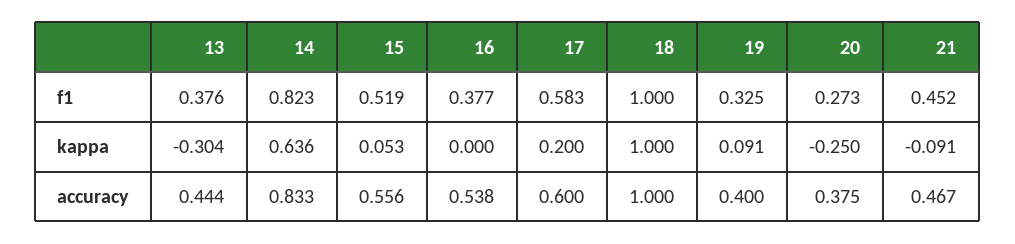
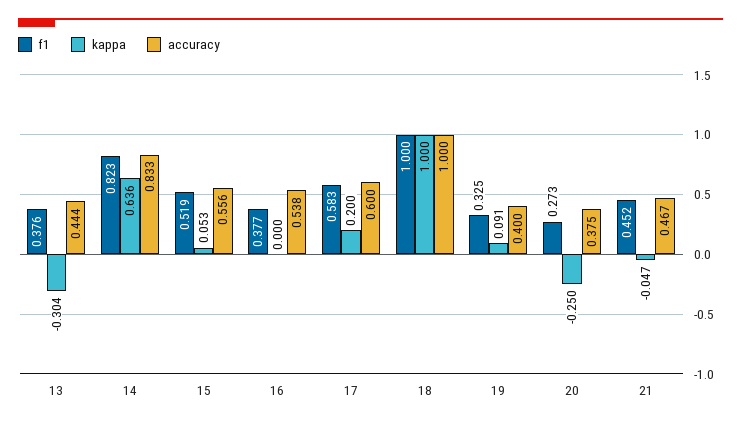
  {
    "f1": {
      "13": 0.376,
      "14": 0.823,
      "15": 0.519,
      "16": 0.377,
      "17": 0.583,
      "18": 1,
      "19": 0.325,
      "20": 0.273,
      "21": 0.452
    },
    "kappa": {
      "13": -0.304,
      "14": 0.636,
      "15": 0.053,
      "16": 0,
      "17": 0.2,
      "18": 1,
      "19": 0.091,
      "20": -0.25,
-     "21": -0.091
+     "21": -0.047
    },
    "accuracy": {
      "13": 0.444,
      "14": 0.833,
      "15": 0.556,
      "16": 0.538,
      "17": 0.6,
      "18": 1,
      "19": 0.4,
      "20": 0.375,
      "21": 0.467
    }
  }

